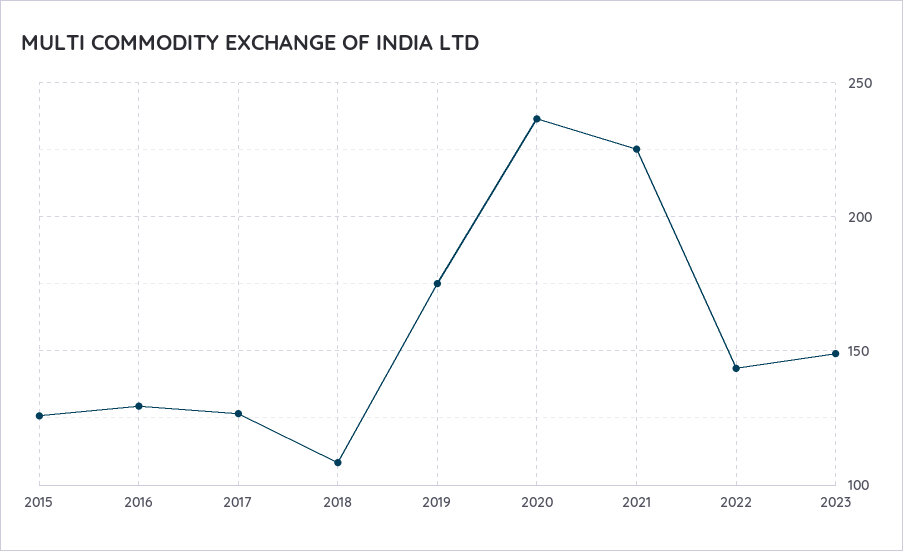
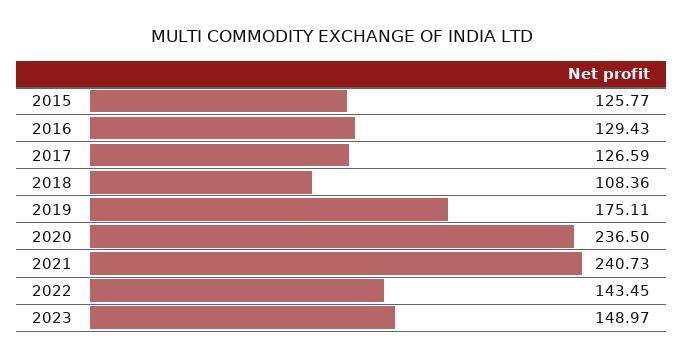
  {
    "2015": 125.77,
    "2016": 129.43,
    "2017": 126.59,
    "2018": 108.36,
    "2019": 175.11,
    "2020": 236.5,
-   "2021": 225,
+   "2021": 240.73,
    "2022": 143.45,
    "2023": 148.97
  }

